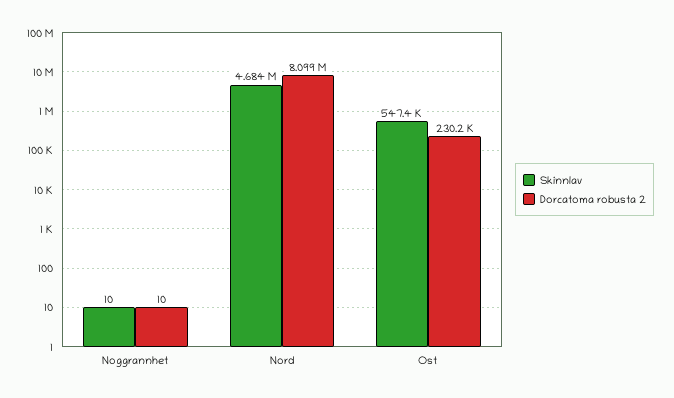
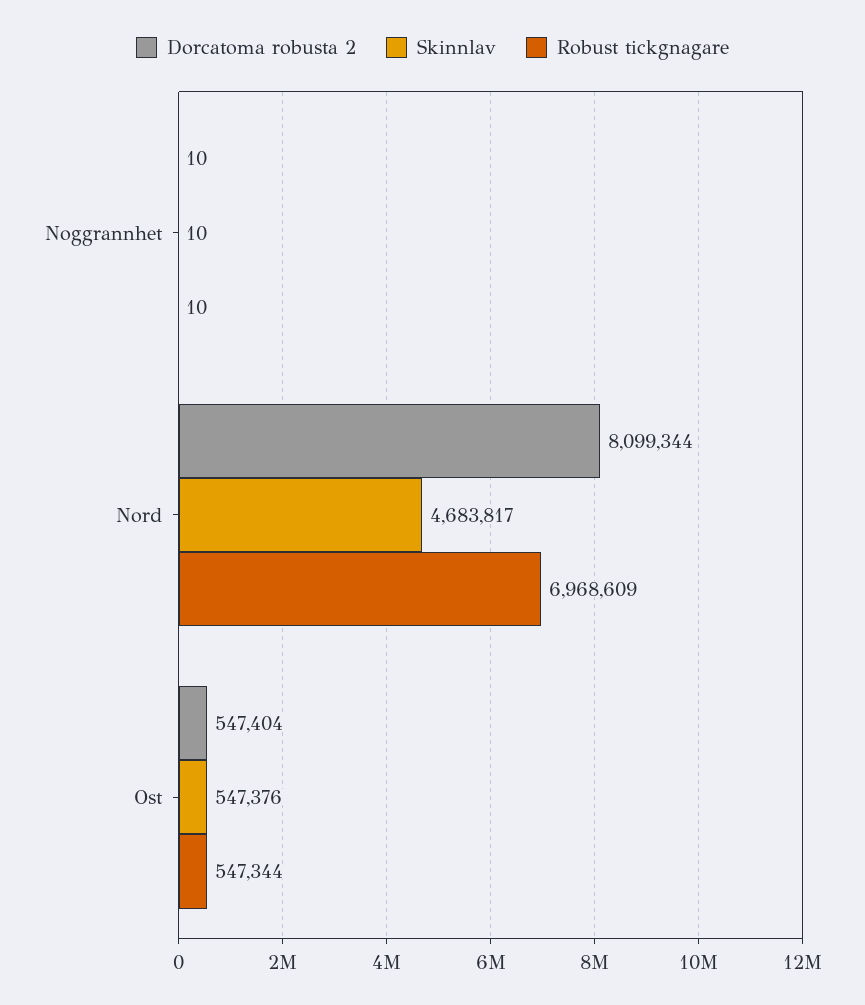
  {
    "Skinnlav": {
      "Noggrannhet": 10,
      "Nord": 4683817,
      "Ost": 547376
    },
    "Dorcatoma robusta 2": {
      "Noggrannhet": 10,
      "Nord": 8099344,
-     "Ost": 230200
+     "Ost": 547404
-   }
+   },
+   "Robust tickgnagare": {
+     "Noggrannhet": 10,
+     "Nord": 6968609,
+     "Ost": 547344
+   }
  }

